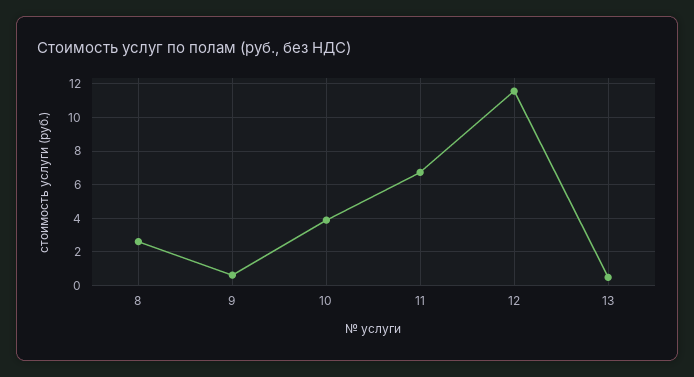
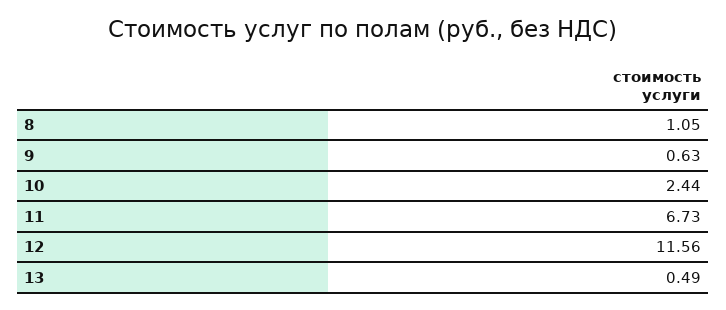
  {
-   "8": 2.5,
+   "8": 1.05,
    "9": 0.63,
-   "10": 4,
+   "10": 2.44,
    "11": 6.73,
    "12": 11.56,
    "13": 0.49
  }

